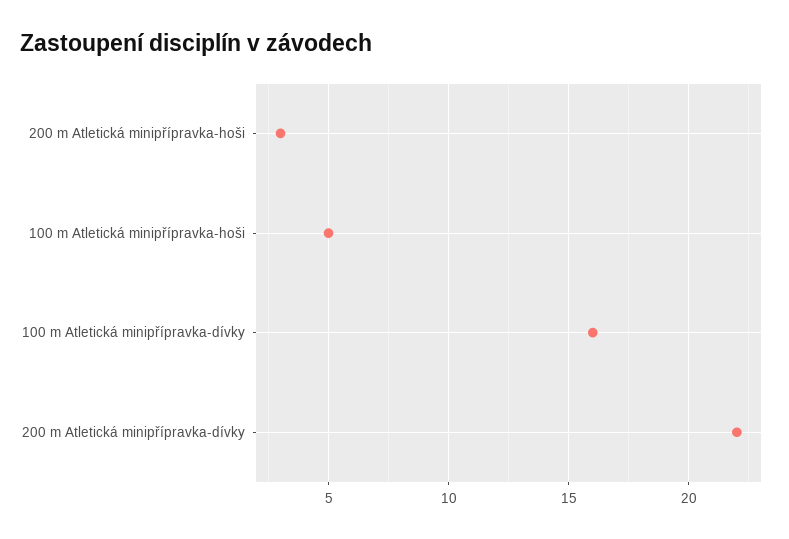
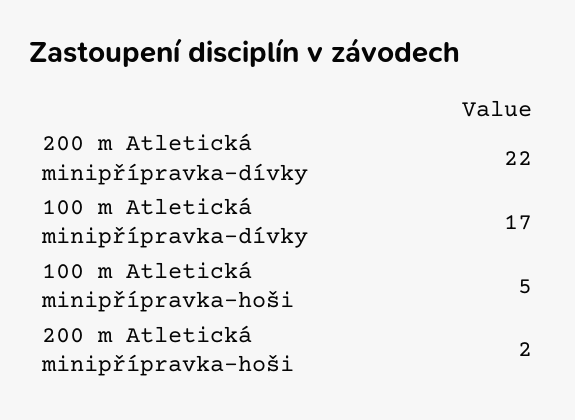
  {
-   "200 m Atletická minipřípravka-hoši": 3,
+   "200 m Atletická minipřípravka-hoši": 2,
    "100 m Atletická minipřípravka-hoši": 5,
-   "100 m Atletická minipřípravka-dívky": 16,
+   "100 m Atletická minipřípravka-dívky": 17,
    "200 m Atletická minipřípravka-dívky": 22
  }

